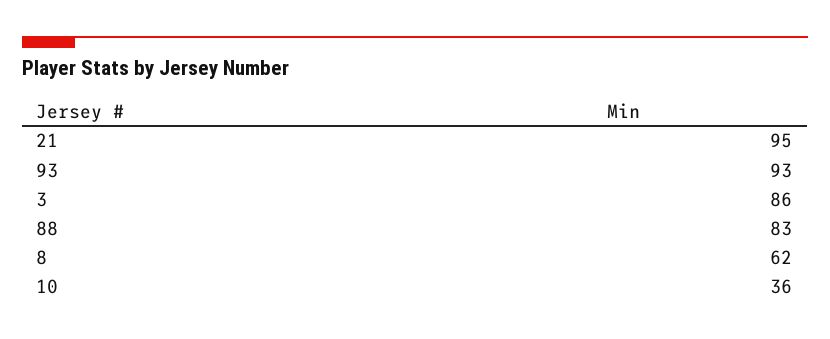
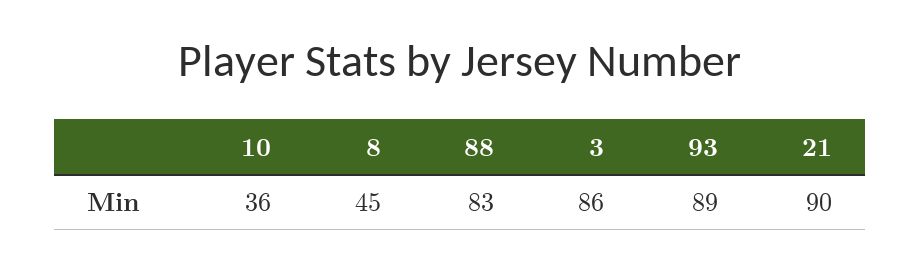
  {
-   "21": 95,
+   "21": 90,
-   "93": 93,
+   "93": 89,
    "3": 86,
    "88": 83,
-   "8": 62,
+   "8": 45,
    "10": 36
  }

